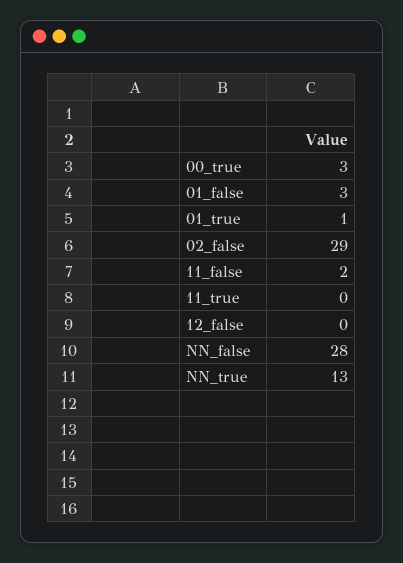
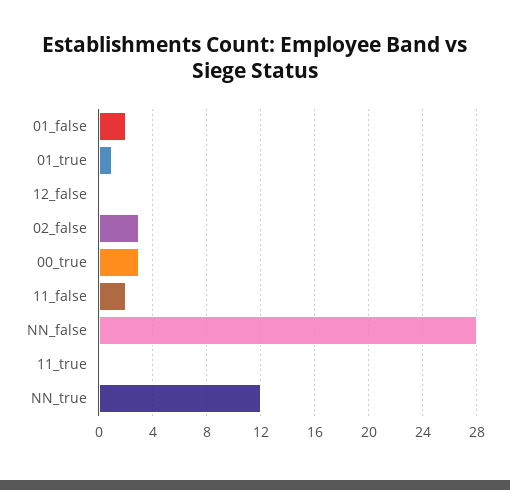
  {
    "00_true": 3,
-   "01_false": 3,
+   "01_false": 2,
    "01_true": 1,
-   "02_false": 29,
+   "02_false": 3,
    "11_false": 2,
    "11_true": 0,
    "12_false": 0,
    "NN_false": 28,
-   "NN_true": 13
+   "NN_true": 12
  }

